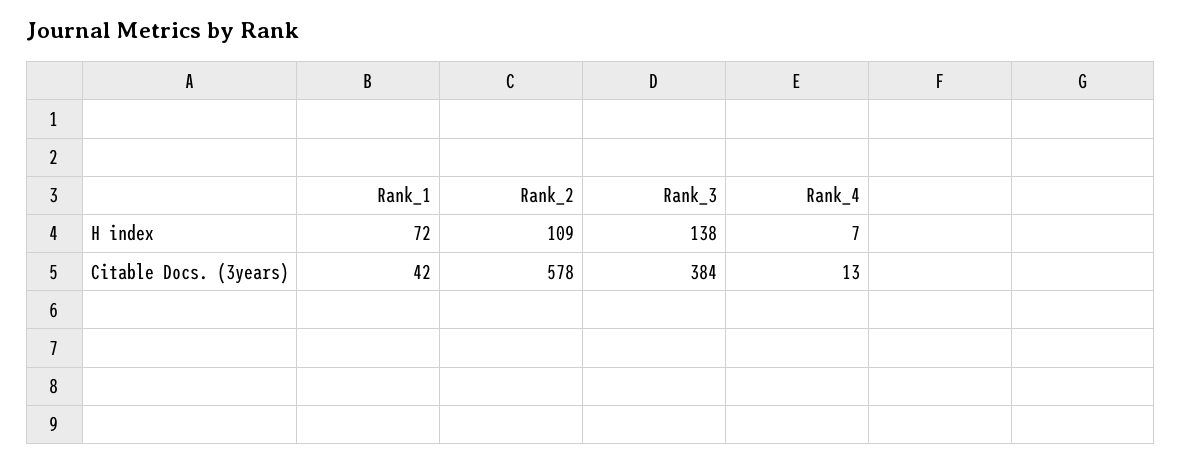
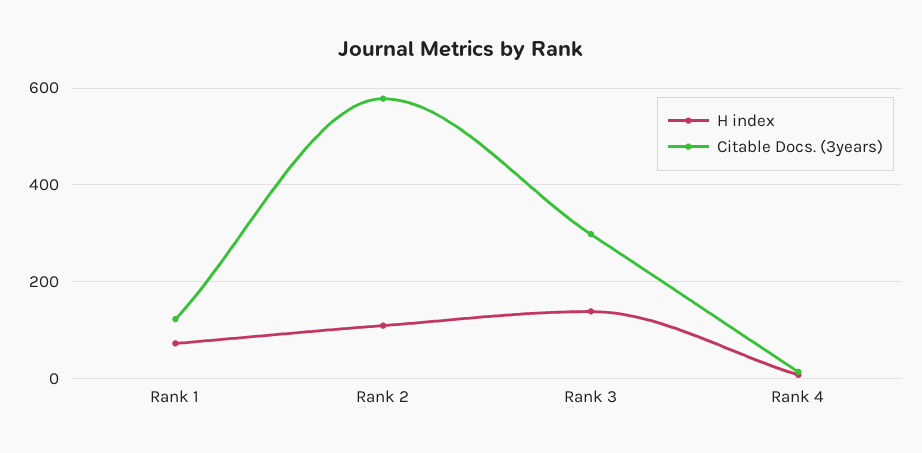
  {
    "H index": {
      "Rank_1": 72,
      "Rank_2": 109,
      "Rank_3": 138,
      "Rank_4": 7
    },
    "Citable Docs. (3years)": {
-     "Rank_1": 42,
+     "Rank_1": 120,
      "Rank_2": 578,
-     "Rank_3": 384,
+     "Rank_3": 300,
      "Rank_4": 13
    }
  }

